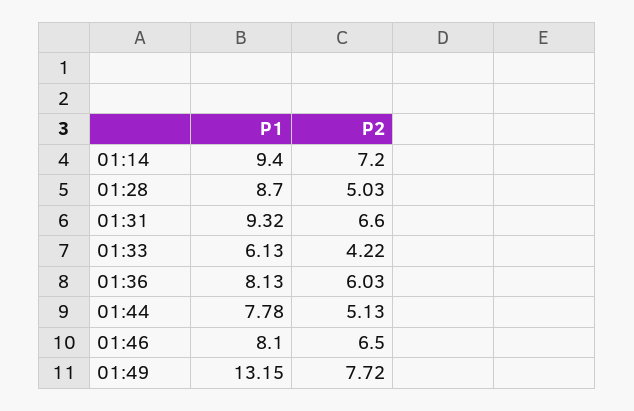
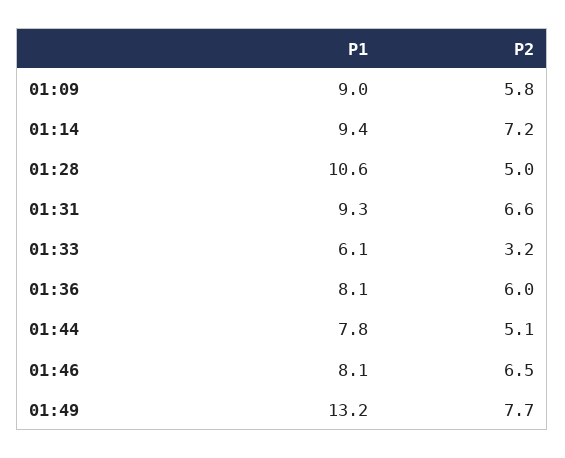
  {
    "P1": {
      "01:14": 9.4,
-     "01:28": 8.7,
+     "01:28": 10.6,
      "01:31": 9.32,
      "01:33": 6.13,
      "01:36": 8.13,
      "01:44": 7.78,
      "01:46": 8.1,
-     "01:49": 13.15
+     "01:49": 13.15,
+     "01:09": 9
    },
    "P2": {
      "01:14": 7.2,
      "01:28": 5.03,
      "01:31": 6.6,
-     "01:33": 4.22,
+     "01:33": 3.2,
      "01:36": 6.03,
      "01:44": 5.13,
      "01:46": 6.5,
-     "01:49": 7.72
+     "01:49": 7.72,
+     "01:09": 5.8
    }
  }

